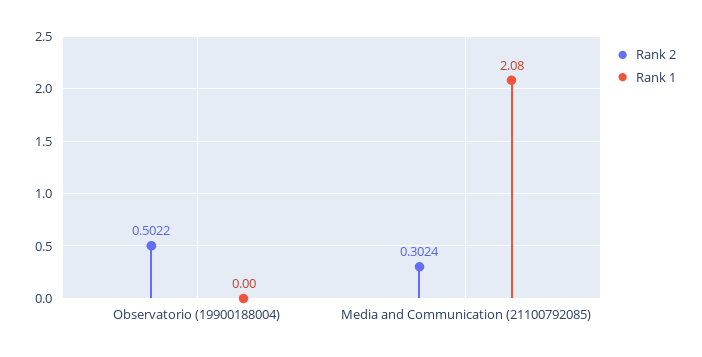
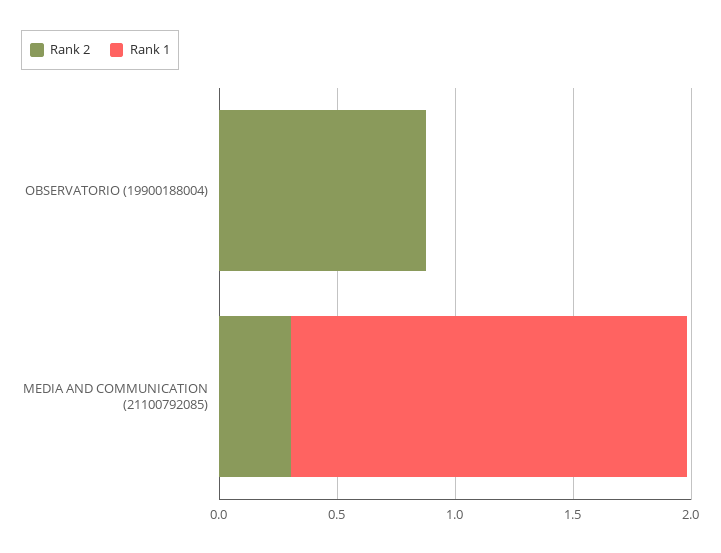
  {
    "Rank 2": {
-     "Observatorio (19900188004)": 0.5022,
+     "Observatorio (19900188004)": 0.9,
      "Media and Communication (21100792085)": 0.3024
    },
    "Rank 1": {
      "Observatorio (19900188004)": 0,
-     "Media and Communication (21100792085)": 2.08
+     "Media and Communication (21100792085)": 1.7
    }
  }

